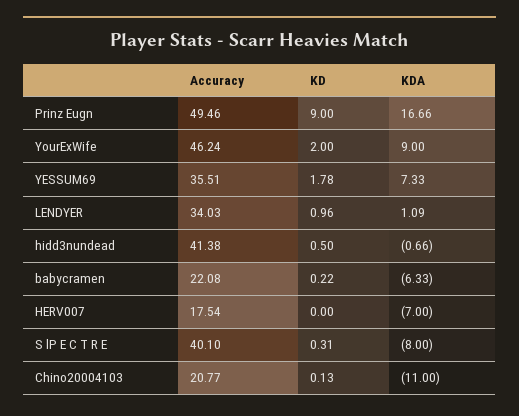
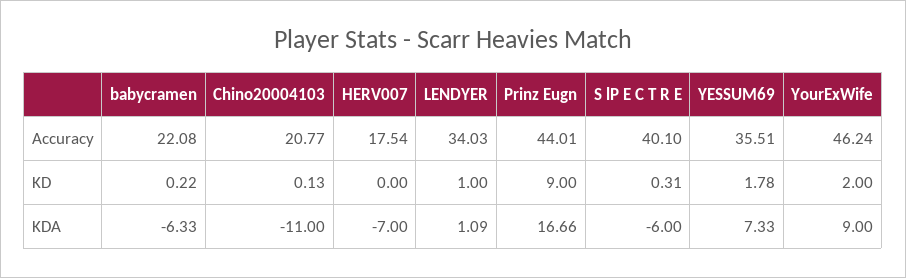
  {
    "Accuracy": {
-     "Prinz Eugn": 49.46,
+     "Prinz Eugn": 44.01,
      "YourExWife": 46.24,
      "YESSUM69": 35.51,
      "LENDYER": 34.03,
-     "hidd3nundead": 41.38,
      "babycramen": 22.08,
      "HERV007": 17.54,
      "S lP E C T R E": 40.1,
      "Chino20004103": 20.77
    },
    "KD": {
      "Prinz Eugn": 9,
      "YourExWife": 2,
      "YESSUM69": 1.78,
-     "LENDYER": 0.96,
+     "LENDYER": 1,
-     "hidd3nundead": 0.5,
      "babycramen": 0.22,
      "HERV007": 0,
      "S lP E C T R E": 0.31,
      "Chino20004103": 0.13
    },
    "KDA": {
      "Prinz Eugn": 16.66,
      "YourExWife": 9,
      "YESSUM69": 7.33,
      "LENDYER": 1.09,
-     "hidd3nundead": -0.66,
      "babycramen": -6.33,
      "HERV007": -7,
-     "S lP E C T R E": -8,
+     "S lP E C T R E": -6,
      "Chino20004103": -11
    }
  }

